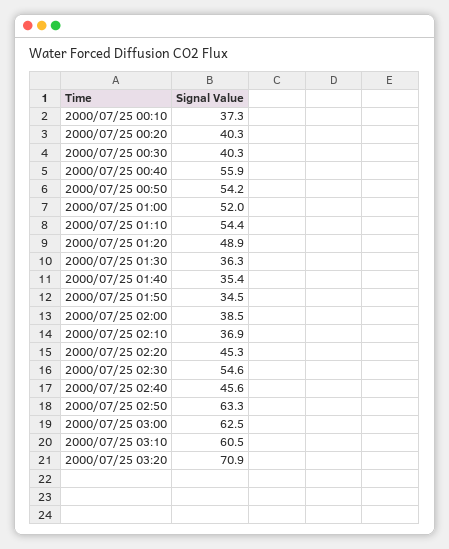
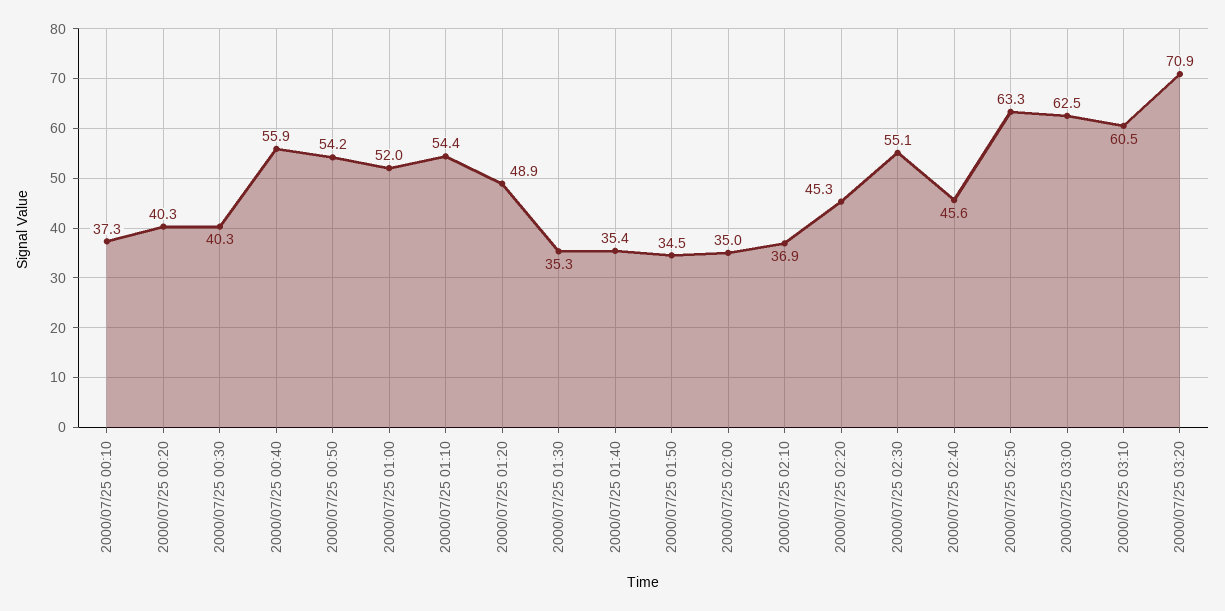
  {
    "2000/07/25 00:10": 37.3,
    "2000/07/25 00:20": 40.3,
    "2000/07/25 00:30": 40.3,
    "2000/07/25 00:40": 55.9,
    "2000/07/25 00:50": 54.2,
    "2000/07/25 01:00": 52,
    "2000/07/25 01:10": 54.4,
    "2000/07/25 01:20": 48.9,
-   "2000/07/25 01:30": 36.3,
+   "2000/07/25 01:30": 35.3,
    "2000/07/25 01:40": 35.4,
    "2000/07/25 01:50": 34.5,
-   "2000/07/25 02:00": 38.5,
+   "2000/07/25 02:00": 35,
    "2000/07/25 02:10": 36.9,
    "2000/07/25 02:20": 45.3,
-   "2000/07/25 02:30": 54.6,
+   "2000/07/25 02:30": 55.1,
    "2000/07/25 02:40": 45.6,
    "2000/07/25 02:50": 63.3,
    "2000/07/25 03:00": 62.5,
    "2000/07/25 03:10": 60.5,
    "2000/07/25 03:20": 70.9
  }

